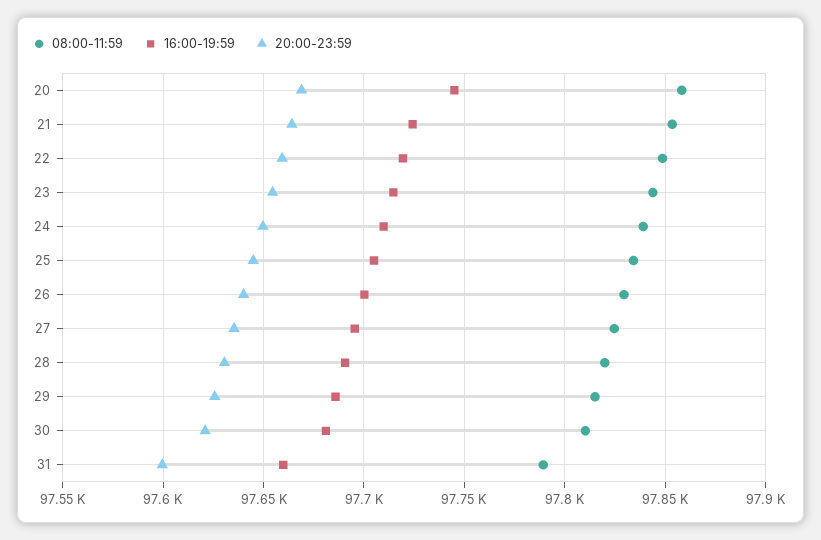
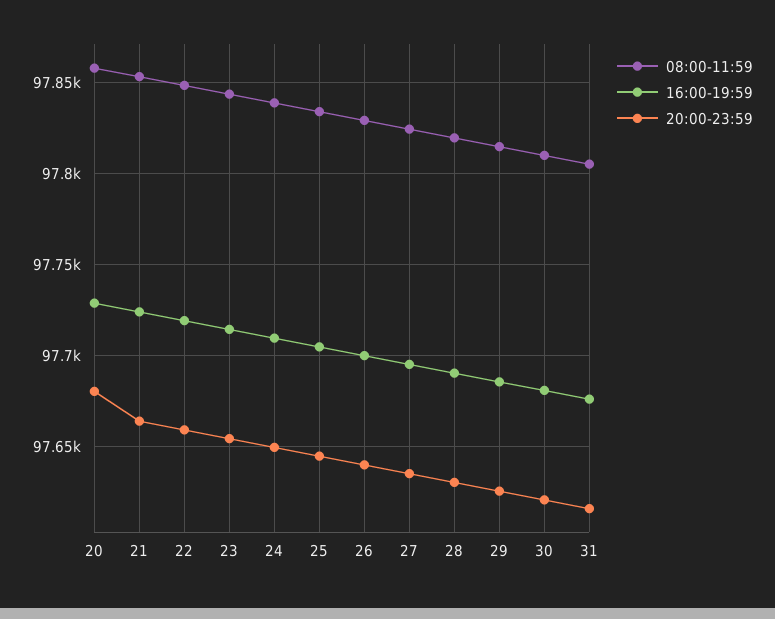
  {
    "08:00-11:59": {
      "20": 97860,
      "21": 97855,
      "22": 97850,
      "23": 97845,
      "24": 97840,
      "25": 97835,
      "26": 97830,
      "27": 97825,
      "28": 97820,
      "29": 97815,
      "30": 97810,
-     "31": 97790
+     "31": 97805
    },
    "16:00-19:59": {
-     "20": 97745,
+     "20": 97730,
      "21": 97725,
      "22": 97720,
      "23": 97715,
      "24": 97710,
      "25": 97705,
      "26": 97700,
      "27": 97695,
      "28": 97690,
      "29": 97685,
      "30": 97680,
-     "31": 97660
+     "31": 97675
    },
    "20:00-23:59": {
-     "20": 97670,
+     "20": 97680,
      "21": 97665,
      "22": 97660,
      "23": 97655,
      "24": 97650,
      "25": 97645,
      "26": 97640,
      "27": 97635,
      "28": 97630,
      "29": 97625,
      "30": 97620,
-     "31": 97600
+     "31": 97615
    }
  }

